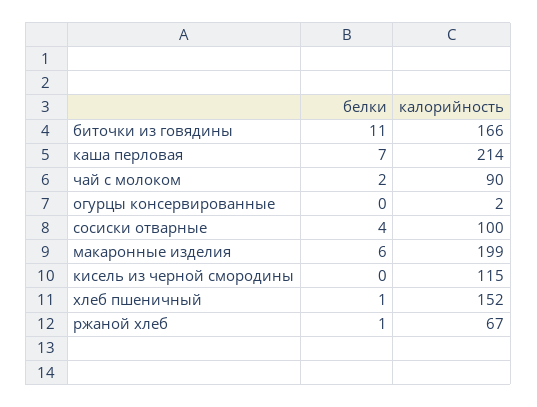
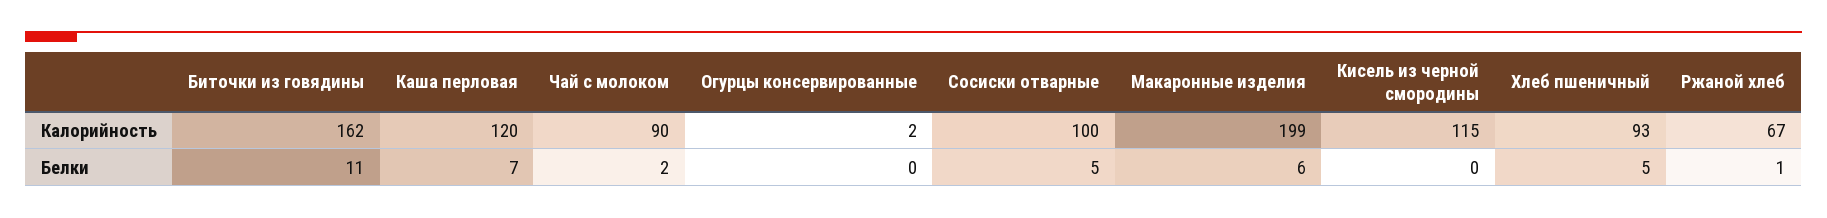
  {
    "белки": {
      "биточки из говядины": 11,
      "каша перловая": 7,
      "чай с молоком": 2,
      "огурцы консервированные": 0,
-     "сосиски отварные": 4,
+     "сосиски отварные": 5,
      "макаронные изделия": 6,
      "кисель из черной смородины": 0,
-     "хлеб пшеничный": 1,
+     "хлеб пшеничный": 5,
      "ржаной хлеб": 1
    },
    "калорийность": {
-     "биточки из говядины": 166,
+     "биточки из говядины": 162,
-     "каша перловая": 214,
+     "каша перловая": 120,
      "чай с молоком": 90,
      "огурцы консервированные": 2,
      "сосиски отварные": 100,
      "макаронные изделия": 199,
      "кисель из черной смородины": 115,
-     "хлеб пшеничный": 152,
+     "хлеб пшеничный": 93,
      "ржаной хлеб": 67
    }
  }

